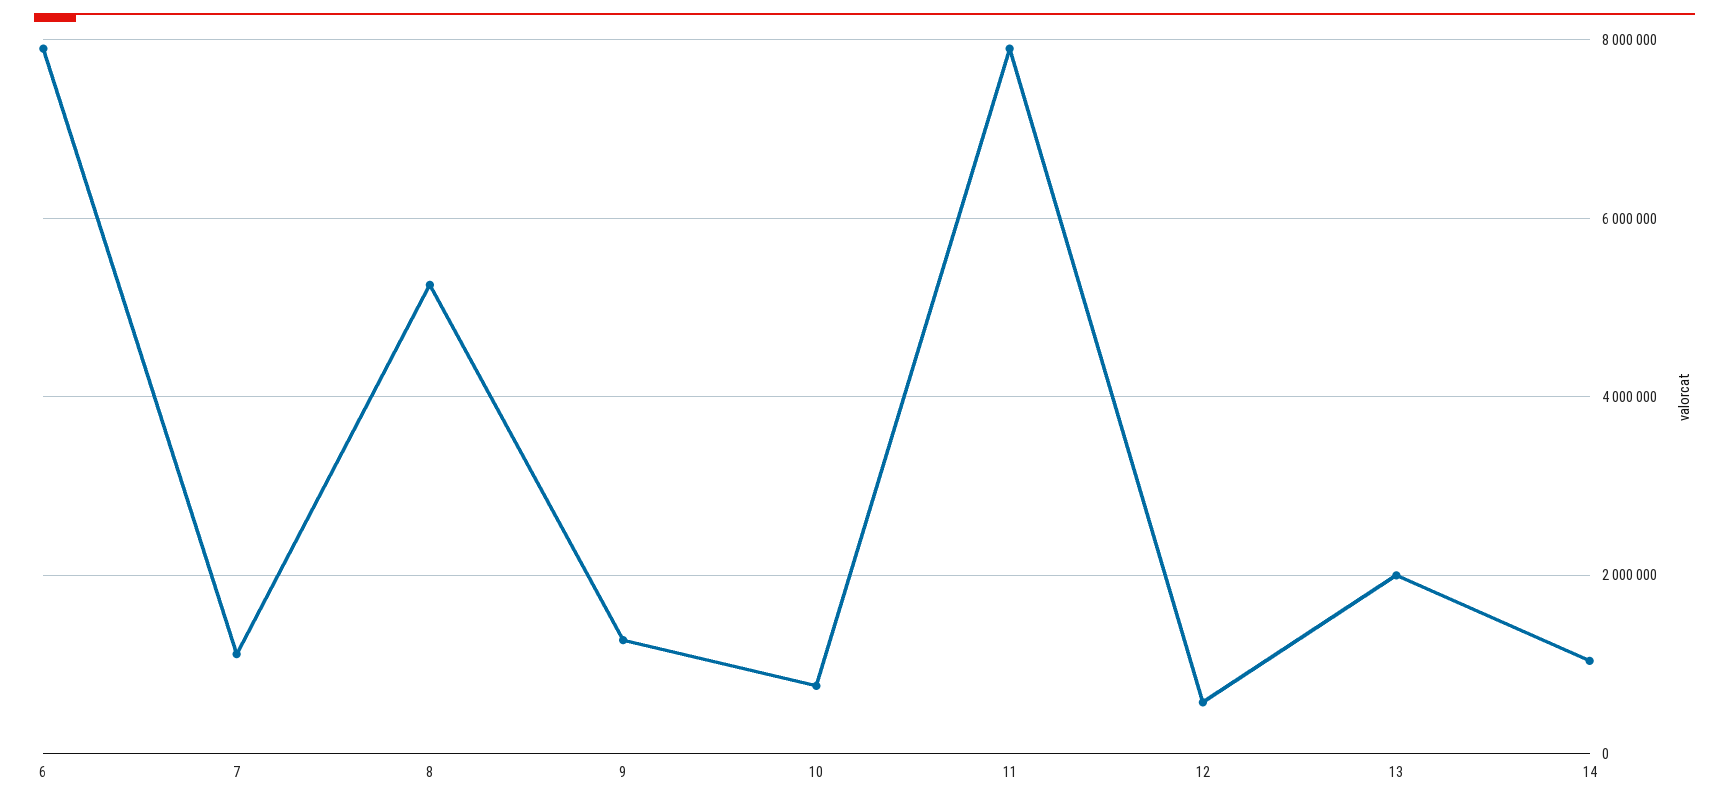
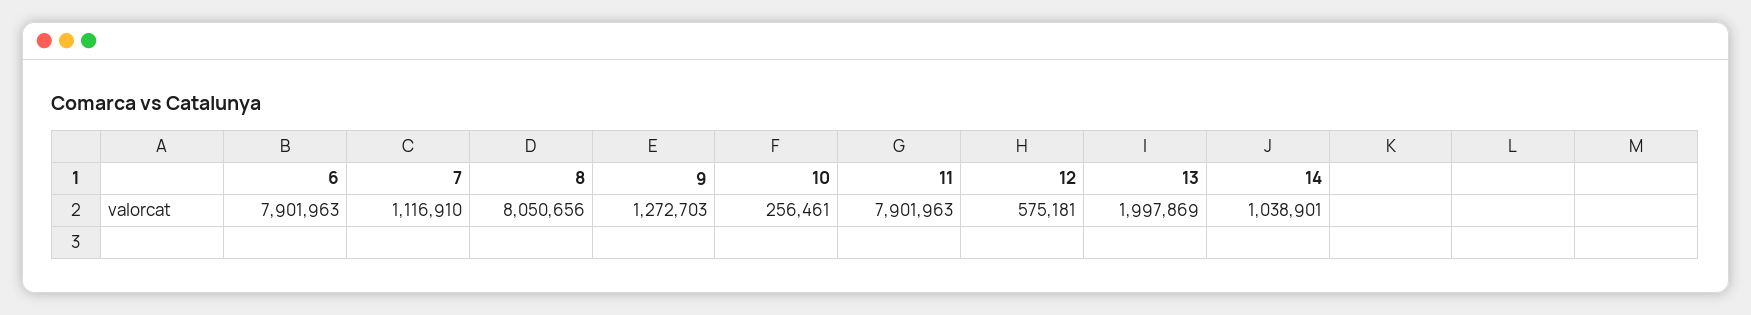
  {
    "6": 7901963,
    "7": 1116910,
-   "8": 5200000,
+   "8": 8050656,
    "9": 1272703,
-   "10": 800000,
+   "10": 256461,
    "11": 7901963,
    "12": 575181,
    "13": 1997869,
    "14": 1038901
  }

